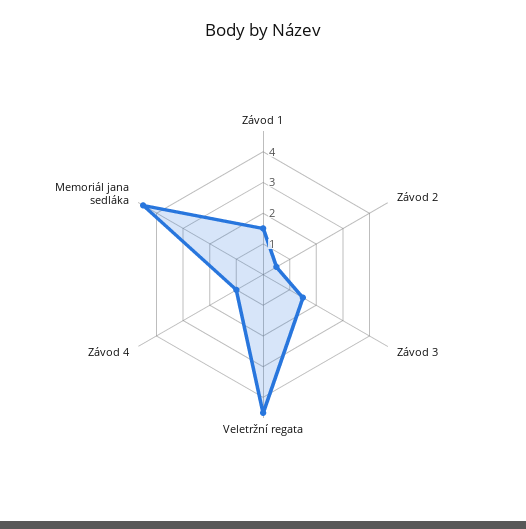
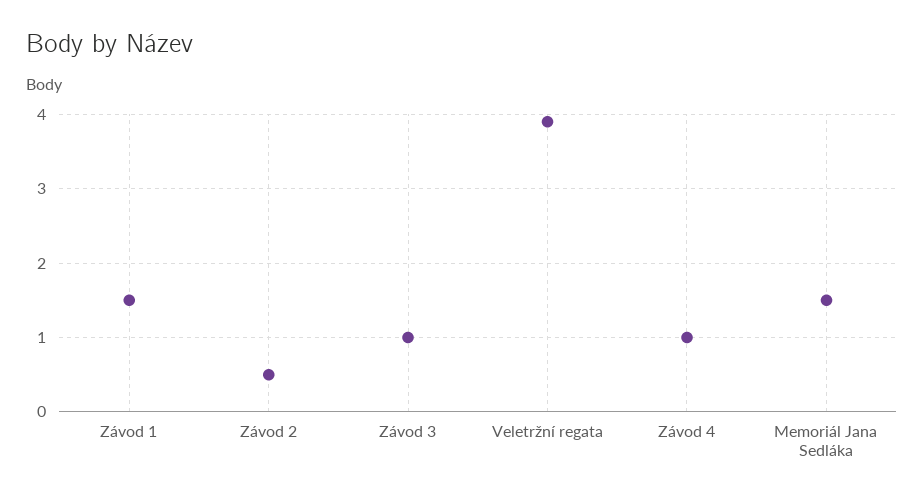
  {
    "Závod 1": 1.5,
    "Závod 2": 0.5,
-   "Závod 3": 1.5,
+   "Závod 3": 1,
-   "Veletržní regata": 4.5,
+   "Veletržní regata": 3.9,
    "Závod 4": 1,
-   "Memoriál jana sedláka": 4.5
+   "Memoriál jana sedláka": 1.5
  }

